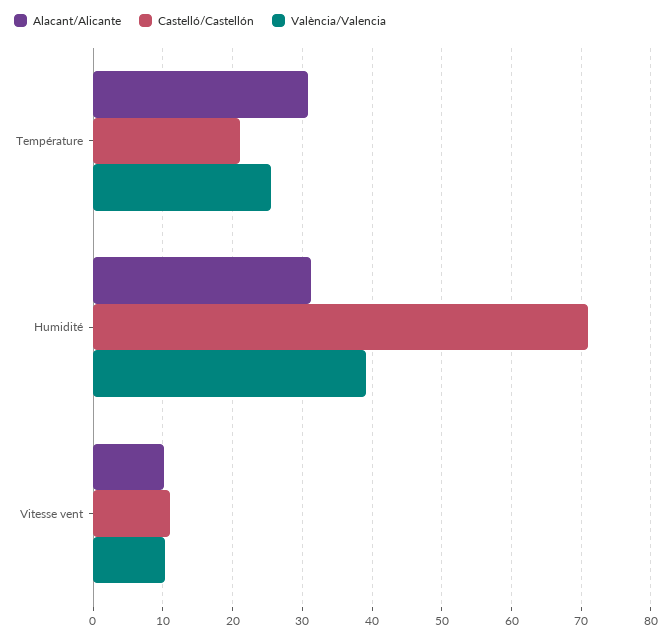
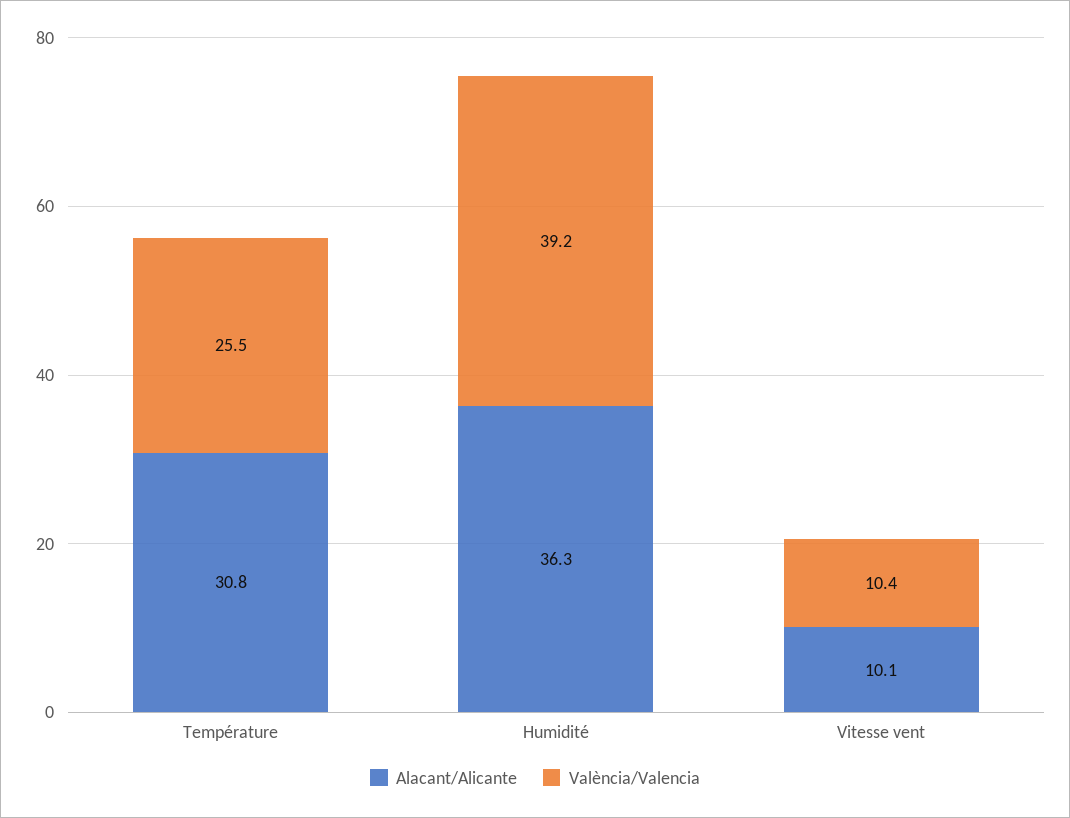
  {
    "Alacant/Alicante": {
      "Température": 30.8,
-     "Humidité": 31,
+     "Humidité": 36.3,
      "Vitesse vent": 10.1
    },
-   "Castelló/Castellón": {
-     "Température": 21,
-     "Humidité": 71,
-     "Vitesse vent": 11
-   },
    "València/Valencia": {
      "Température": 25.5,
      "Humidité": 39.2,
      "Vitesse vent": 10.4
    }
  }

